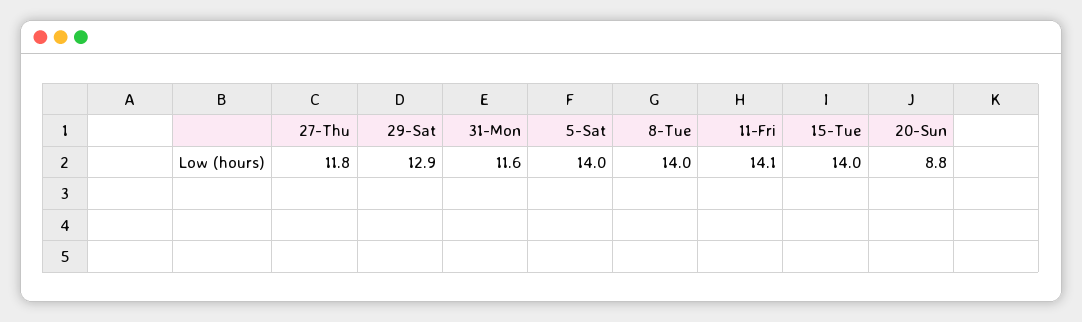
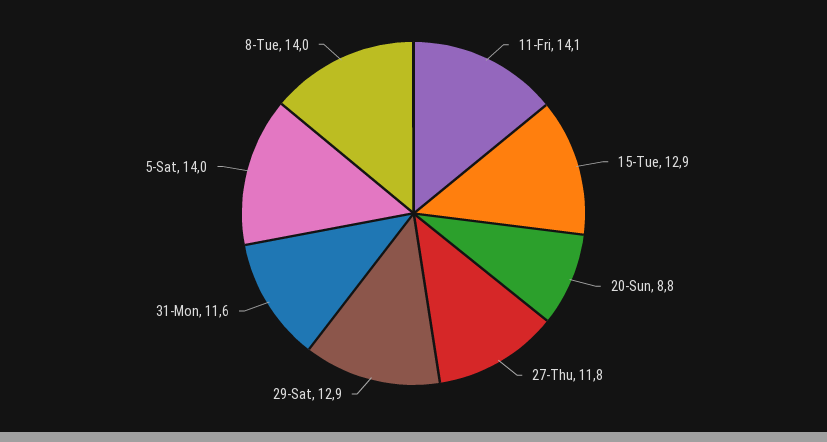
  {
    "27-Thu": 11.8,
    "29-Sat": 12.9,
    "31-Mon": 11.6,
    "5-Sat": 14,
    "8-Tue": 14,
    "11-Fri": 14.1,
-   "15-Tue": 14,
+   "15-Tue": 12.9,
    "20-Sun": 8.8
  }

